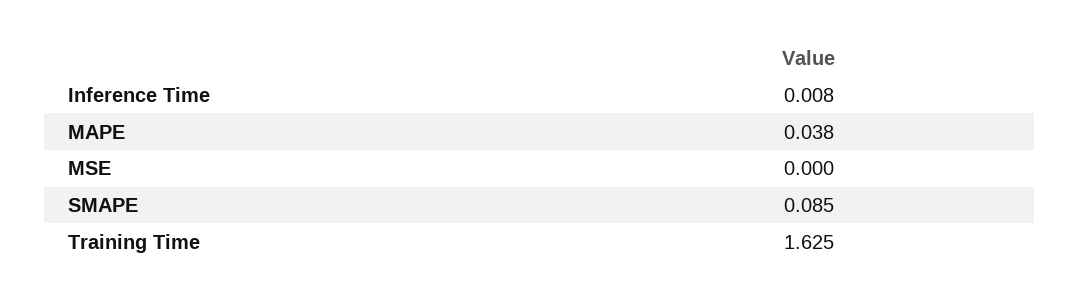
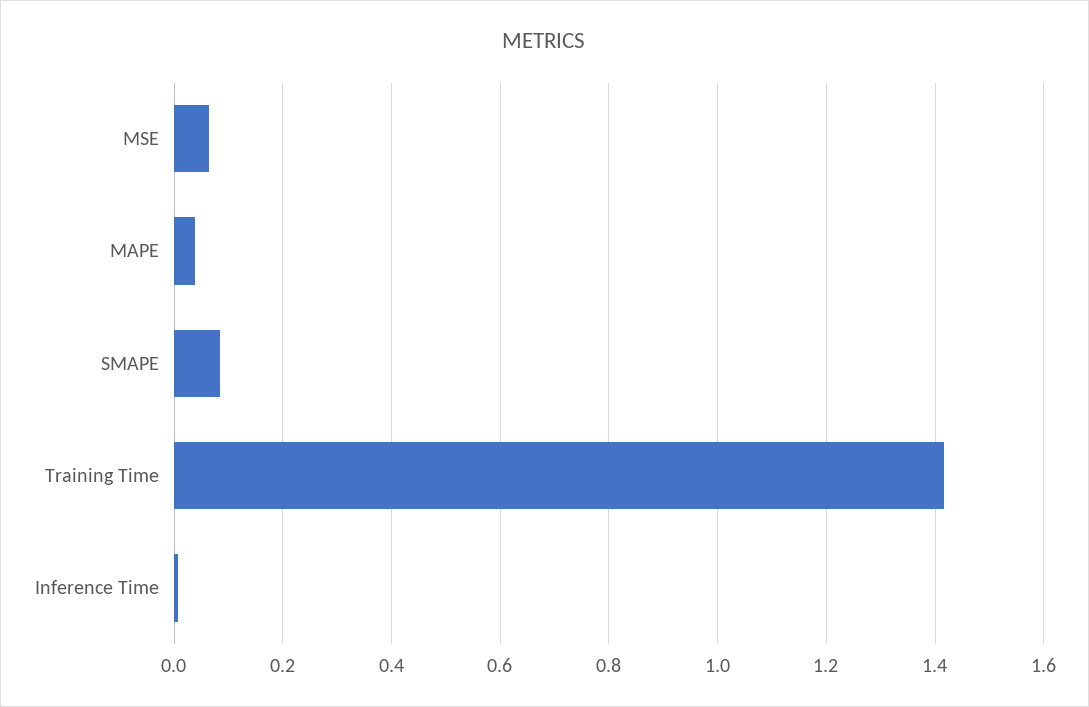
  {
    "Inference Time": 0.008,
    "MAPE": 0.038,
-   "MSE": 0,
+   "MSE": 0.06,
    "SMAPE": 0.085,
-   "Training Time": 1.625
+   "Training Time": 1.42
  }

